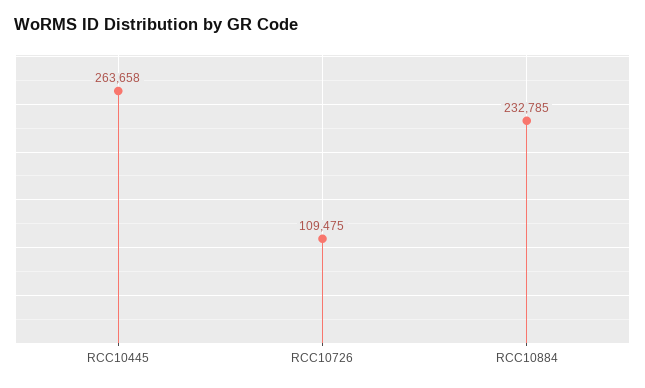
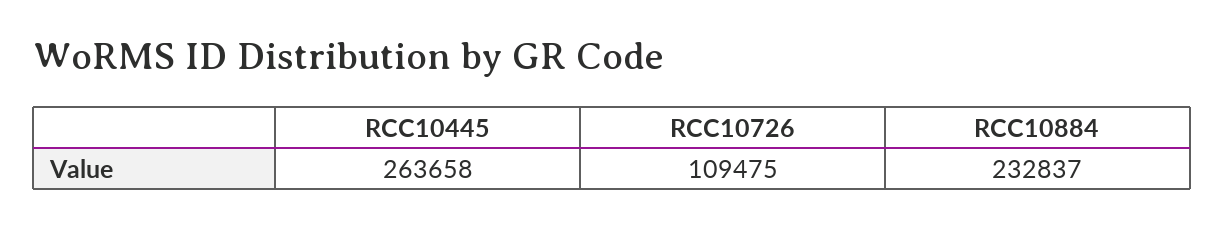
  {
    "RCC10445": 263658,
    "RCC10726": 109475,
-   "RCC10884": 232785
+   "RCC10884": 232837
  }

